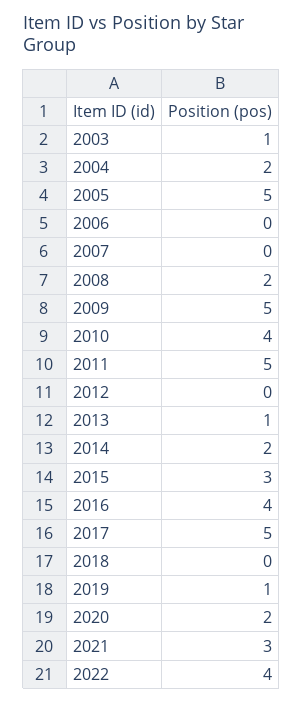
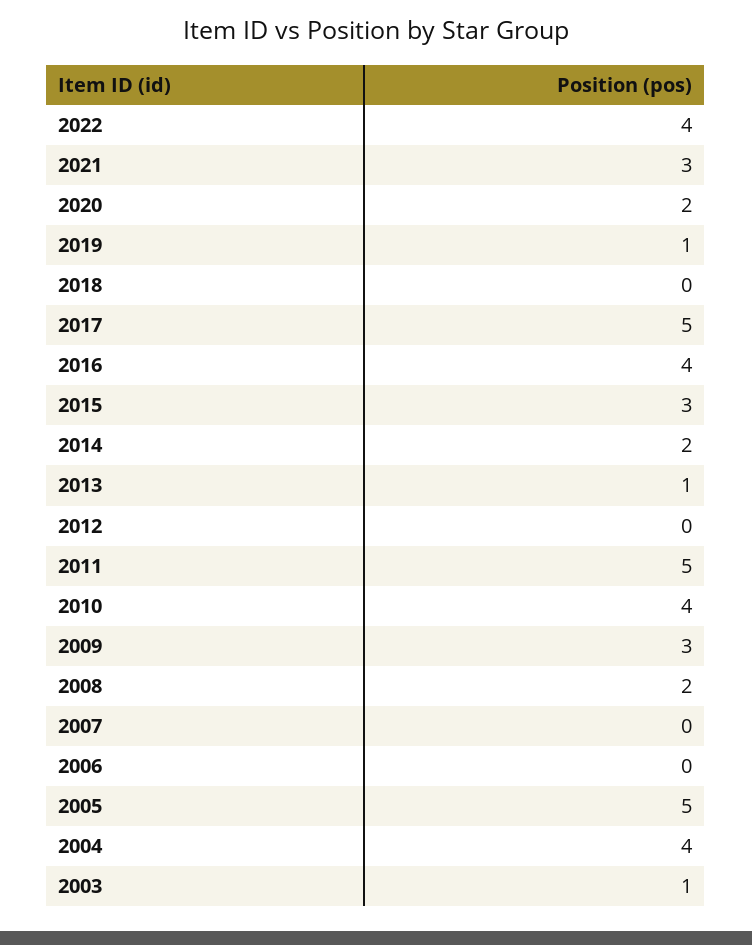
  {
    "2003": 1,
-   "2004": 2,
+   "2004": 4,
    "2005": 5,
    "2006": 0,
    "2007": 0,
    "2008": 2,
-   "2009": 5,
+   "2009": 3,
    "2010": 4,
    "2011": 5,
    "2012": 0,
    "2013": 1,
    "2014": 2,
    "2015": 3,
    "2016": 4,
    "2017": 5,
    "2018": 0,
    "2019": 1,
    "2020": 2,
    "2021": 3,
    "2022": 4
  }

